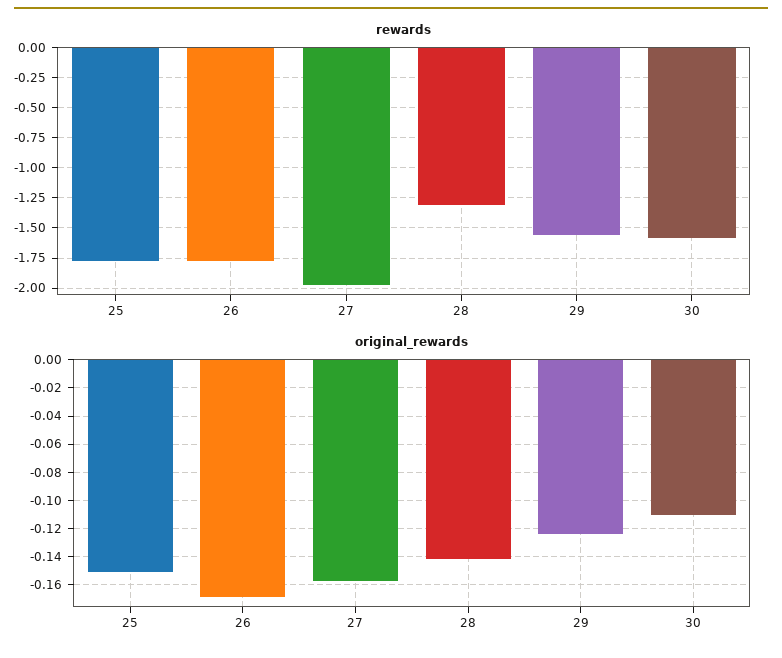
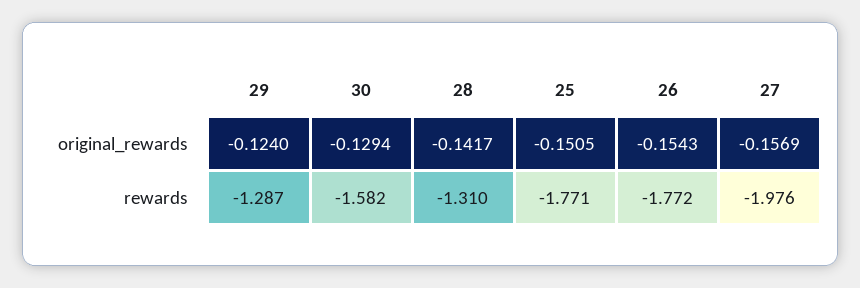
  {
    "rewards": {
      "25": -1.771,
      "26": -1.772,
      "27": -1.976,
      "28": -1.31,
-     "29": -1.55,
+     "29": -1.287,
      "30": -1.582
    },
    "original_rewards": {
      "25": -0.1505,
-     "26": -0.17,
+     "26": -0.1543,
      "27": -0.1569,
      "28": -0.1417,
      "29": -0.124,
-     "30": -0.11
+     "30": -0.1294
    }
  }

